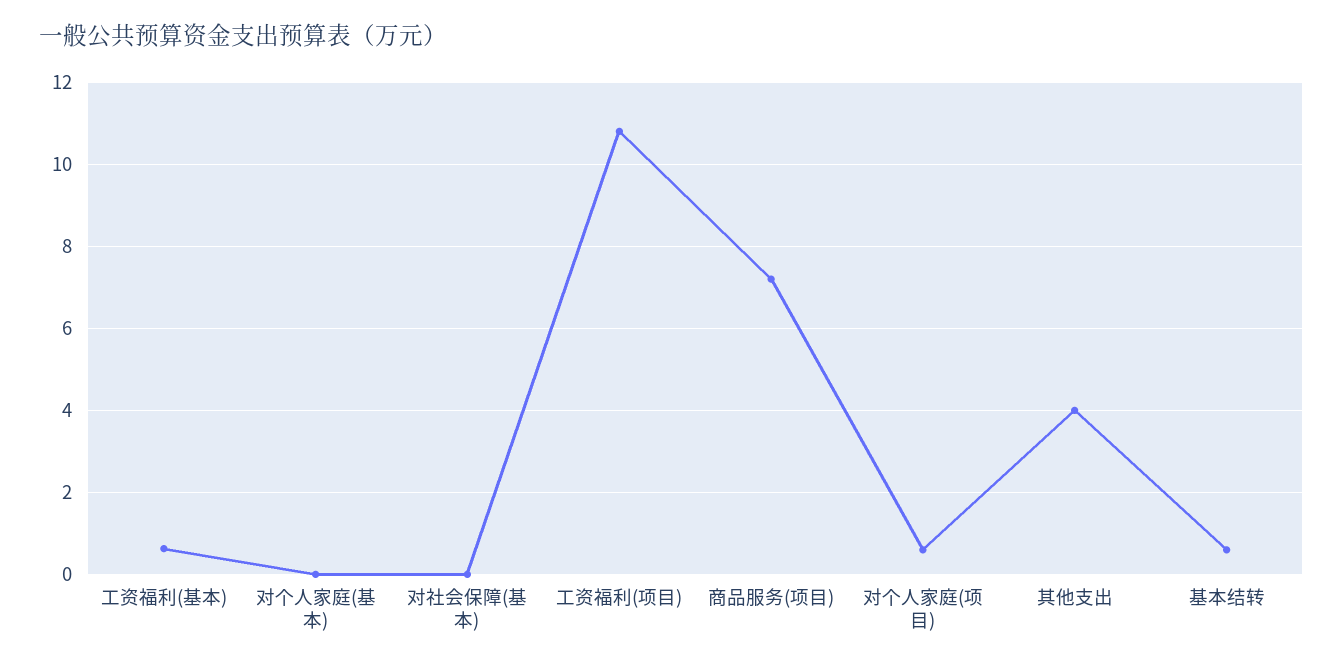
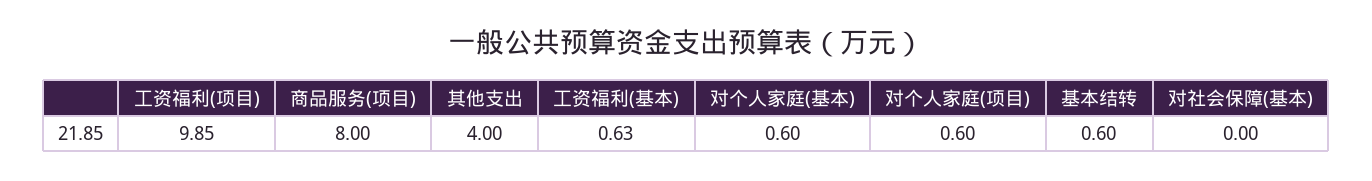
  {
    "工资福利(基本)": 0.63,
-   "对个人家庭(基本)": 0,
+   "对个人家庭(基本)": 0.6,
    "对社会保障(基本)": 0,
-   "工资福利(项目)": 10.8,
+   "工资福利(项目)": 9.85,
-   "商品服务(项目)": 7.2,
+   "商品服务(项目)": 8,
    "对个人家庭(项目)": 0.6,
    "其他支出": 4,
    "基本结转": 0.6
  }

